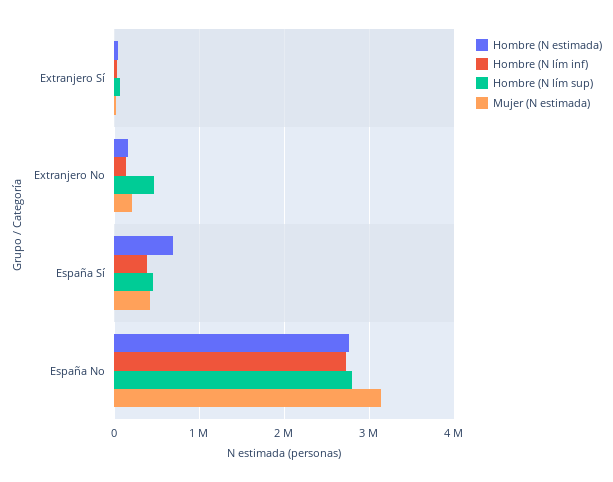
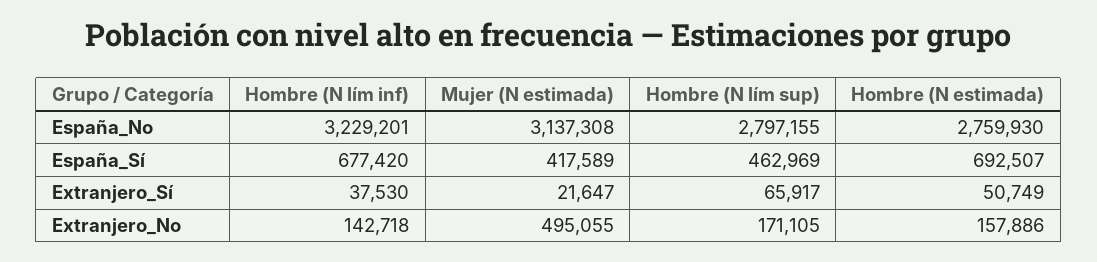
  {
    "Hombre (N estimada)": {
      "Extranjero Sí": 50749,
      "Extranjero No": 157886,
      "España Sí": 692507,
      "España No": 2759930
    },
    "Hombre (N lím inf)": {
      "Extranjero Sí": 37530,
      "Extranjero No": 142718,
-     "España Sí": 400000,
+     "España Sí": 677420,
-     "España No": 2700000
+     "España No": 3229201
    },
    "Hombre (N lím sup)": {
      "Extranjero Sí": 65917,
-     "Extranjero No": 500000,
+     "Extranjero No": 171105,
      "España Sí": 462969,
      "España No": 2797155
    },
    "Mujer (N estimada)": {
      "Extranjero Sí": 21647,
-     "Extranjero No": 200000,
+     "Extranjero No": 495055,
      "España Sí": 417589,
      "España No": 3137308
    }
  }

